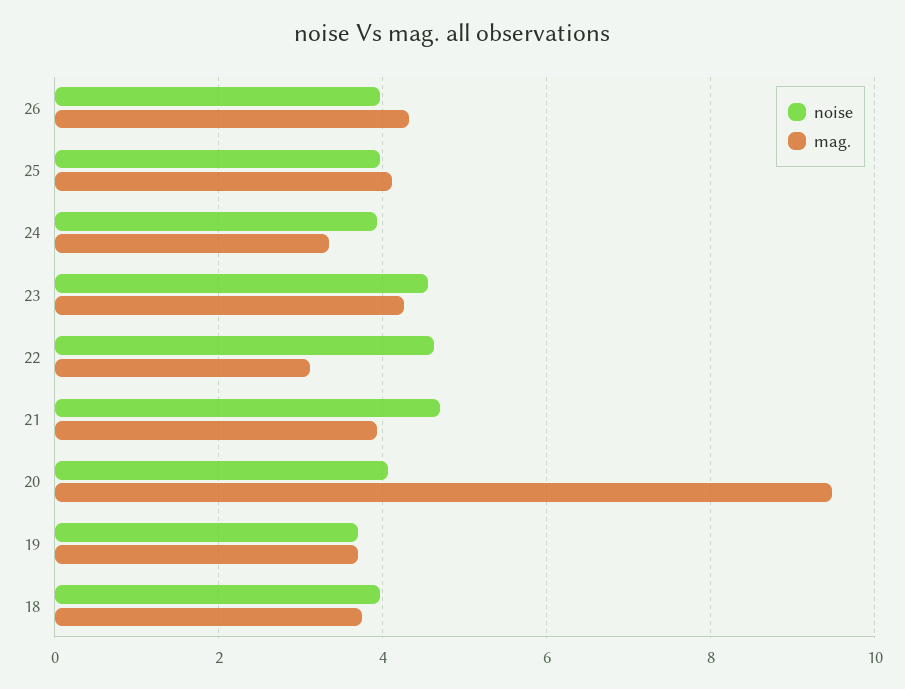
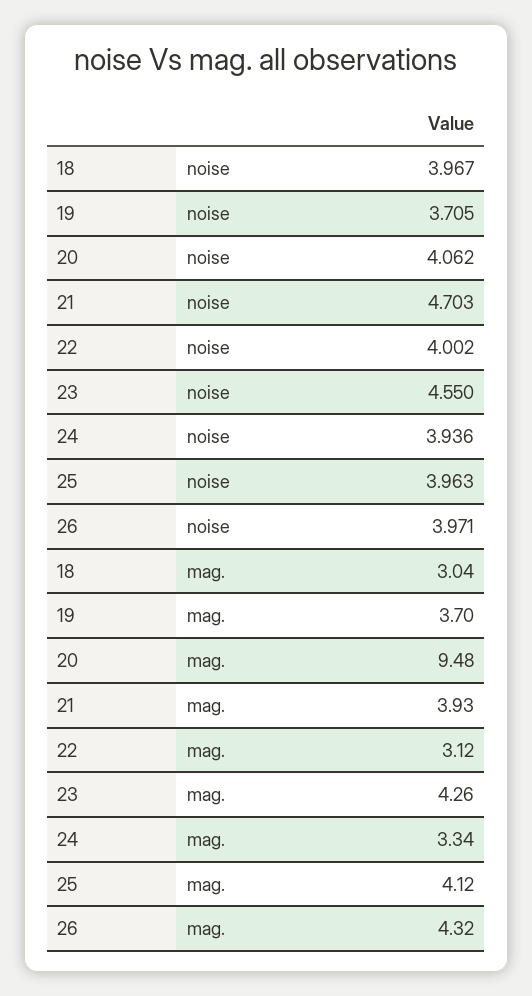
  {
    "noise": {
      "26": 3.971,
      "25": 3.963,
      "24": 3.936,
      "23": 4.55,
-     "22": 4.6,
+     "22": 4.002,
      "21": 4.703,
      "20": 4.062,
      "19": 3.705,
      "18": 3.967
    },
    "mag.": {
      "26": 4.32,
      "25": 4.12,
      "24": 3.34,
      "23": 4.26,
      "22": 3.12,
      "21": 3.93,
      "20": 9.48,
      "19": 3.7,
-     "18": 3.8
+     "18": 3.04
    }
  }

